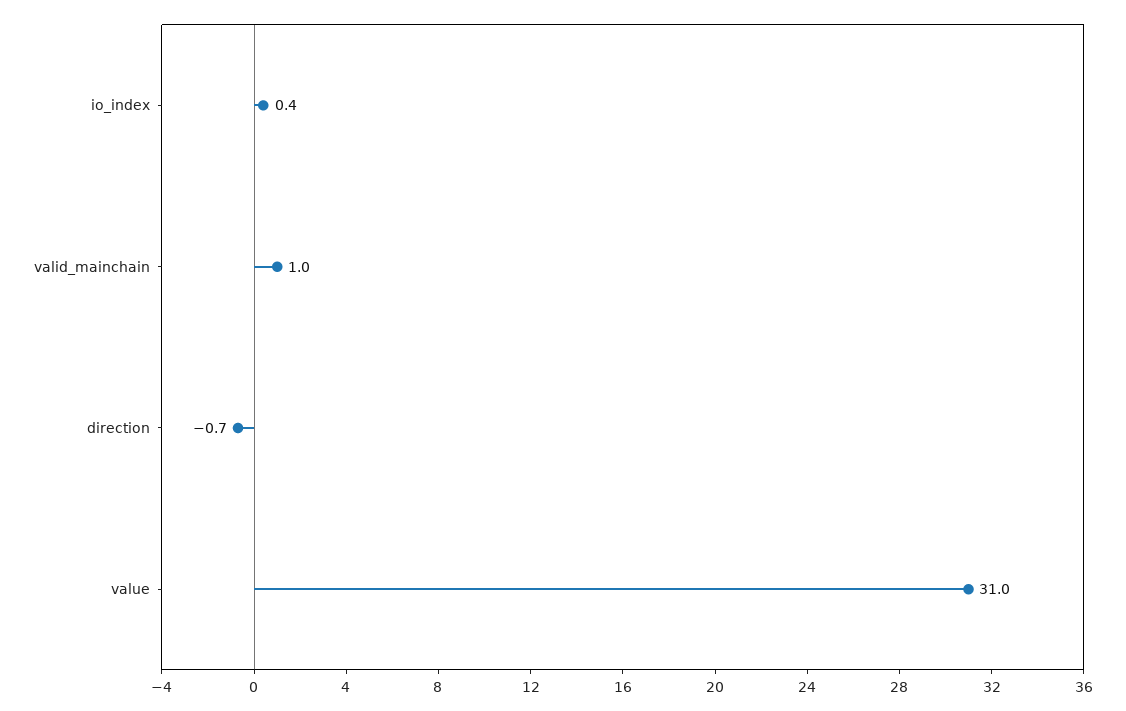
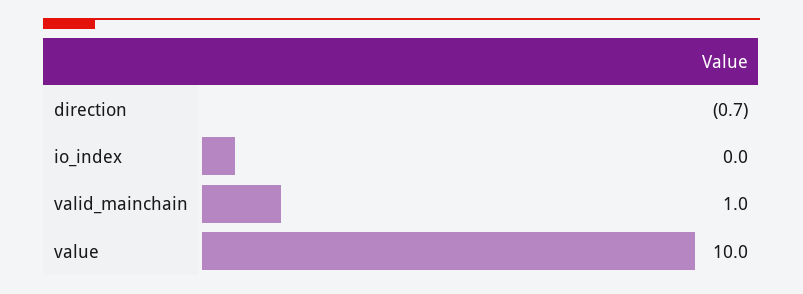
  {
-   "io_index": 0.4,
+   "io_index": 0,
    "valid_mainchain": 1,
    "direction": -0.7,
-   "value": 31
+   "value": 10
  }

